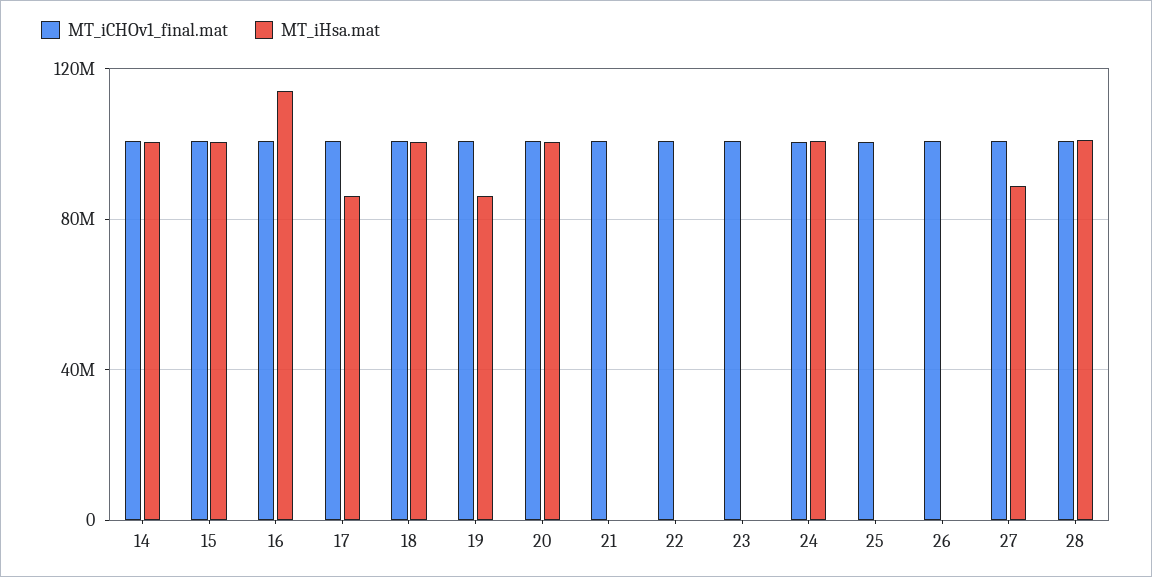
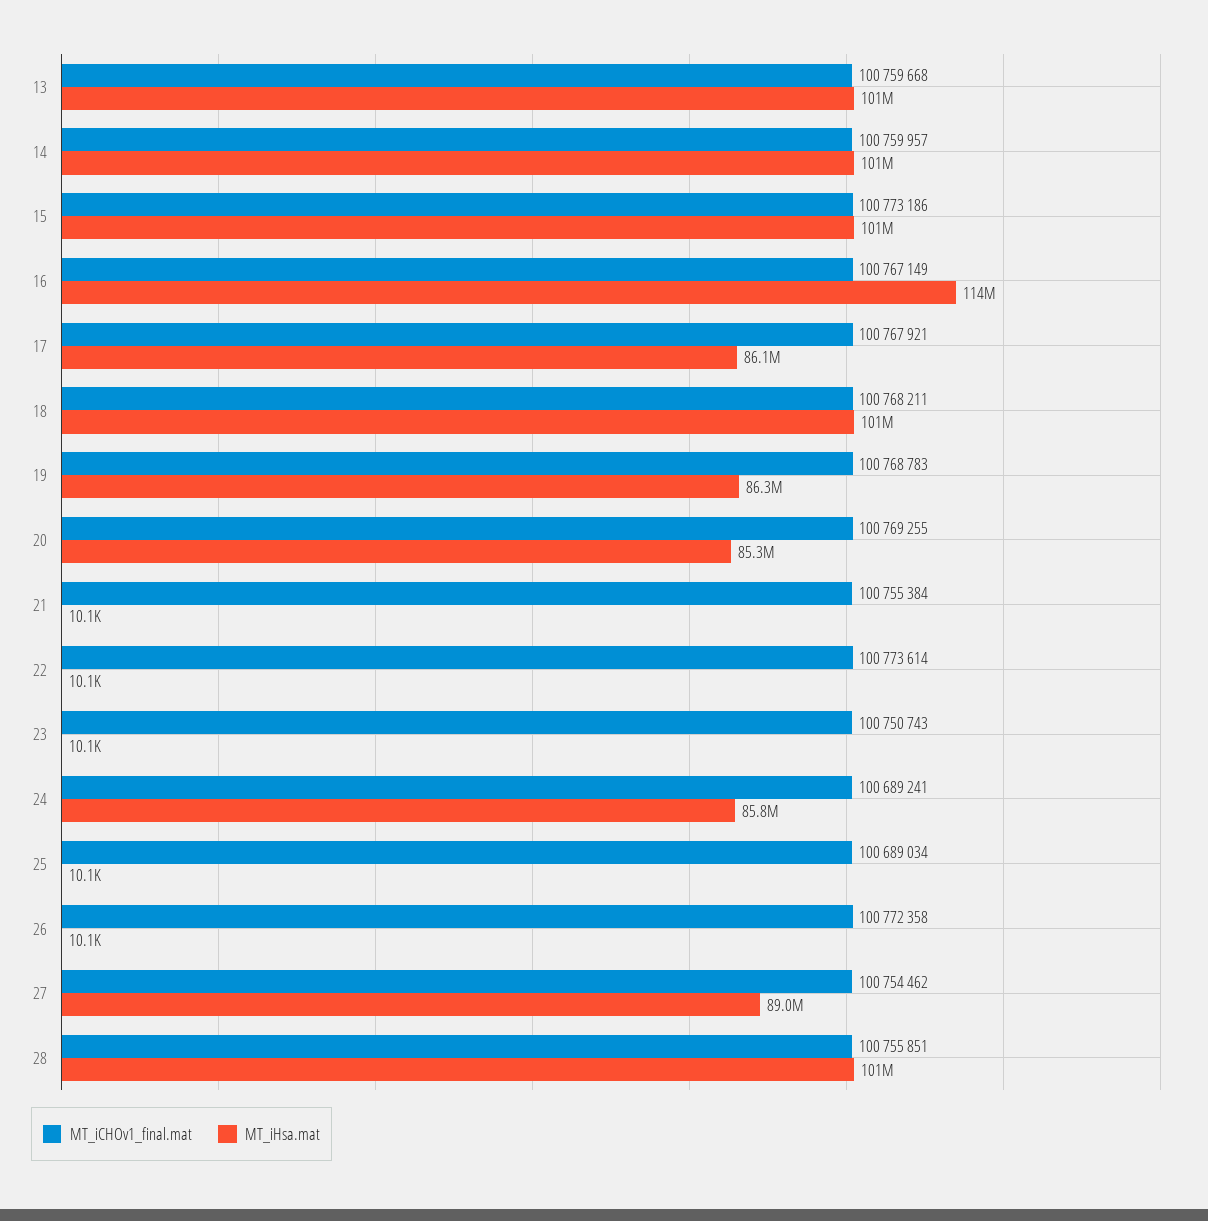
  {
    "MT_iCHOv1_final.mat": {
      "14": 100759957,
      "15": 100773186,
      "16": 100767149,
      "17": 100767921,
      "18": 100768211,
      "19": 100768783,
      "20": 100769255,
      "21": 100755384,
      "22": 100773614,
      "23": 100750743,
      "24": 100689241,
      "25": 100689034,
      "26": 100772358,
      "27": 100754462,
-     "28": 100755851
+     "28": 100755851,
+     "13": 100759668
    },
    "MT_iHsa.mat": {
      "14": 101000000,
      "15": 101000000,
      "16": 114000000,
      "17": 86100000,
      "18": 101000000,
      "19": 86300000,
-     "20": 100000000,
+     "20": 85300000,
      "21": 10100,
      "22": 10100,
      "23": 10100,
-     "24": 100000000,
+     "24": 85800000,
      "25": 10100,
      "26": 10100,
      "27": 89000000,
-     "28": 101000000
+     "28": 101000000,
+     "13": 101000000
    }
  }

